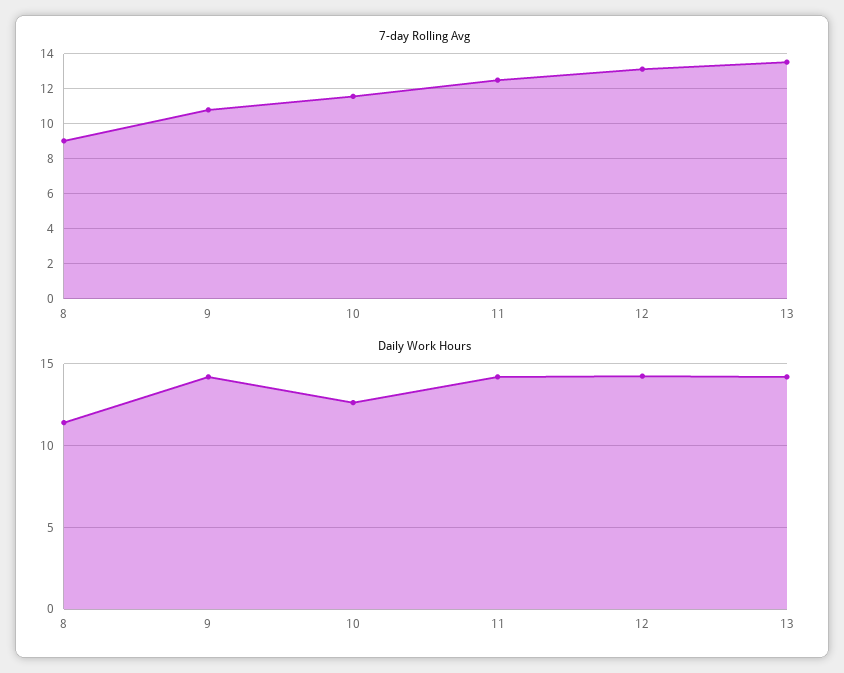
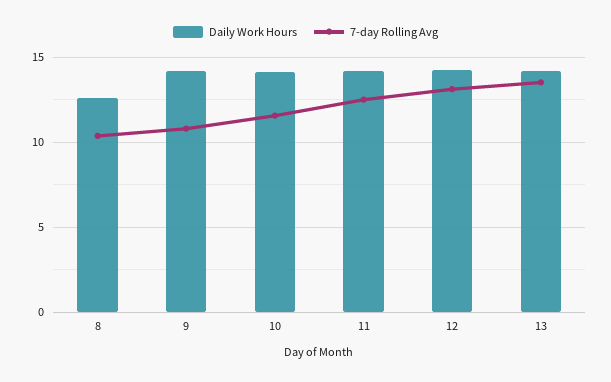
  {
    "7-day Rolling Avg": {
-     "8": 9,
+     "8": 10.5,
      "9": 11,
      "10": 11.5,
      "11": 12.5,
      "12": 13,
      "13": 13.5
    },
    "Daily Work Hours": {
-     "8": 11.5,
+     "8": 12.5,
      "9": 14,
-     "10": 12.5,
+     "10": 14,
      "11": 14,
      "12": 14.5,
      "13": 14
    }
  }

